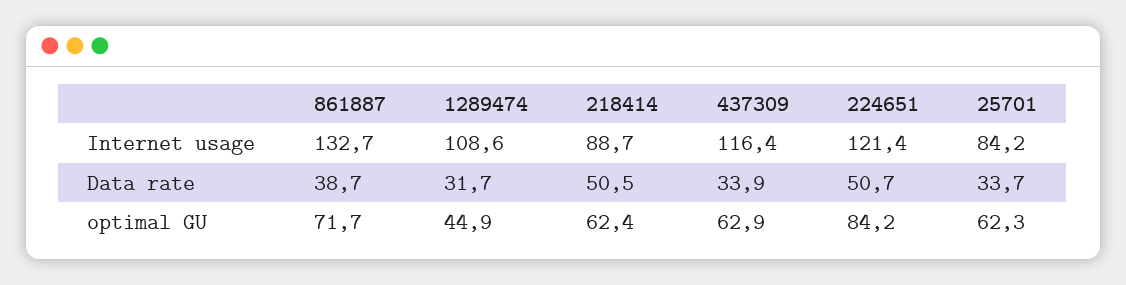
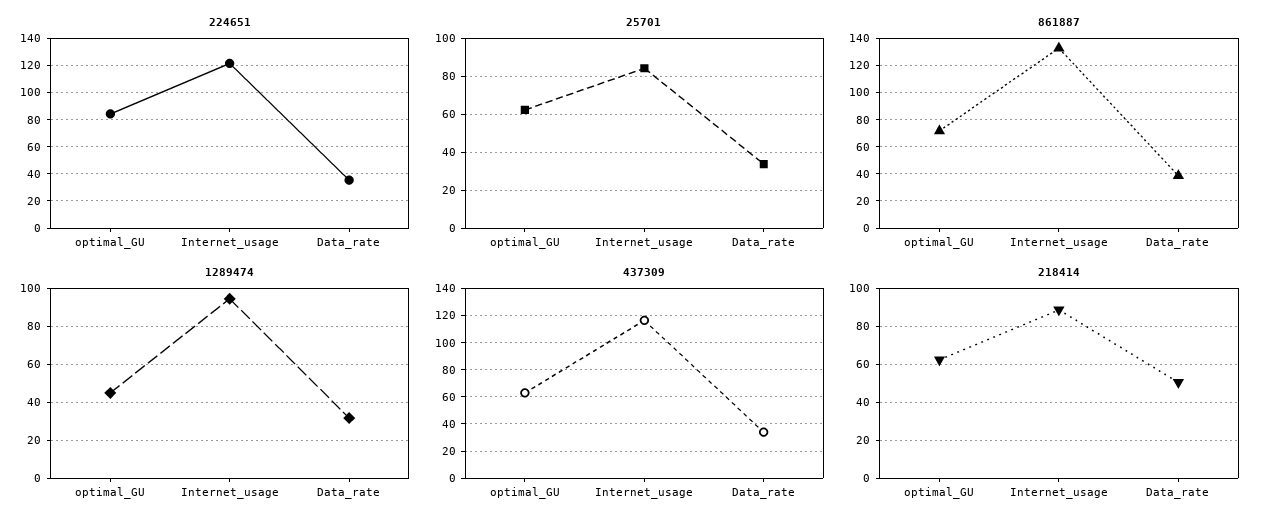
  {
    "861887": {
      "Internet usage": 132.7,
      "Data rate": 38.7,
      "optimal GU": 71.7
    },
    "1289474": {
-     "Internet usage": 108.6,
+     "Internet usage": 95,
      "Data rate": 31.7,
      "optimal GU": 44.9
    },
    "218414": {
      "Internet usage": 88.7,
      "Data rate": 50.5,
      "optimal GU": 62.4
    },
    "437309": {
      "Internet usage": 116.4,
      "Data rate": 33.9,
      "optimal GU": 62.9
    },
    "224651": {
      "Internet usage": 121.4,
-     "Data rate": 50.7,
+     "Data rate": 35,
      "optimal GU": 84.2
    },
    "25701": {
      "Internet usage": 84.2,
      "Data rate": 33.7,
      "optimal GU": 62.3
    }
  }

